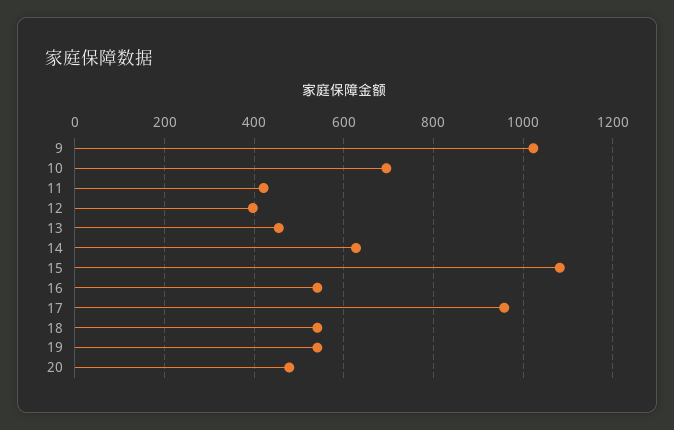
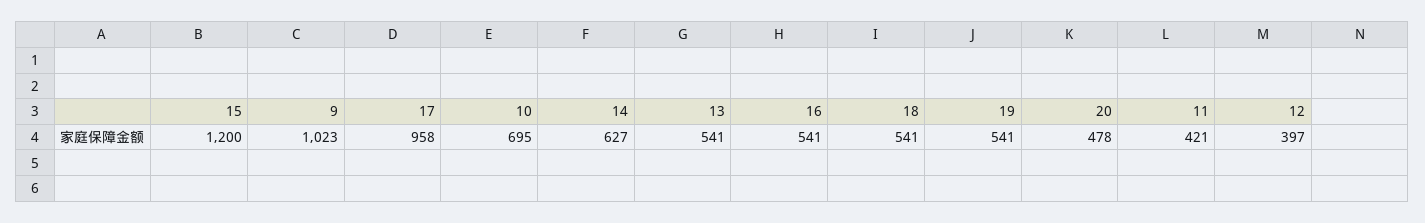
  {
    "9": 1023,
    "10": 695,
    "11": 421,
    "12": 397,
-   "13": 460,
+   "13": 541,
    "14": 627,
-   "15": 1080,
+   "15": 1200,
    "16": 541,
    "17": 958,
    "18": 541,
    "19": 541,
    "20": 478
  }

